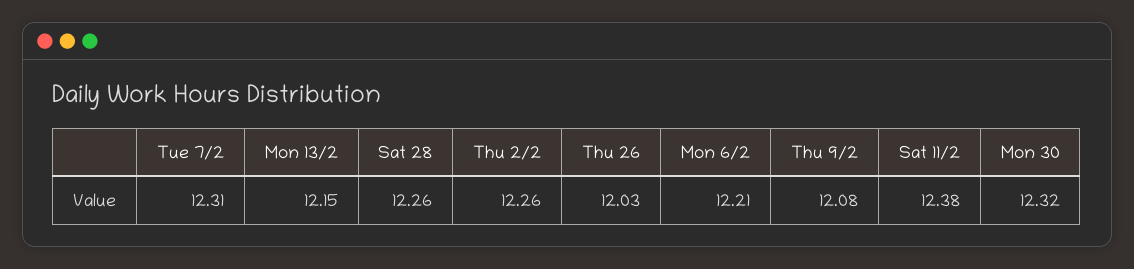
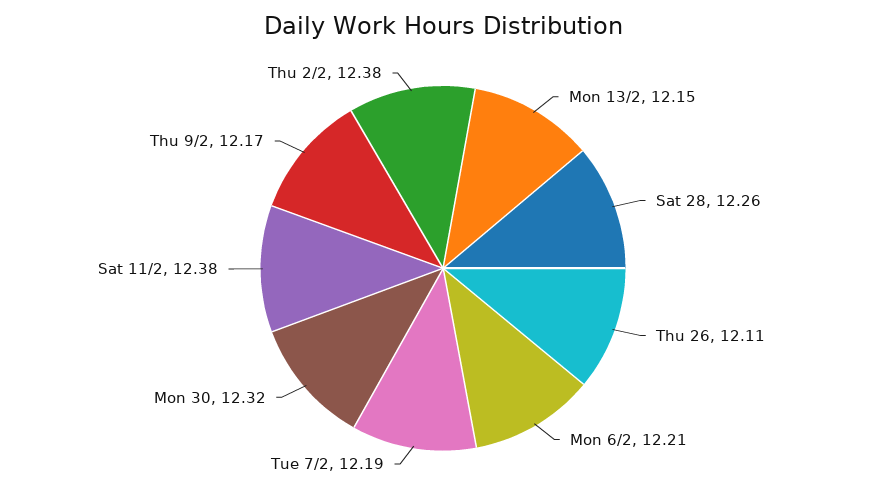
  {
-   "Tue 7/2": 12.31,
+   "Tue 7/2": 12.19,
    "Mon 13/2": 12.15,
    "Sat 28": 12.26,
-   "Thu 2/2": 12.26,
+   "Thu 2/2": 12.38,
-   "Thu 26": 12.03,
+   "Thu 26": 12.11,
    "Mon 6/2": 12.21,
-   "Thu 9/2": 12.08,
+   "Thu 9/2": 12.17,
    "Sat 11/2": 12.38,
    "Mon 30": 12.32
  }

